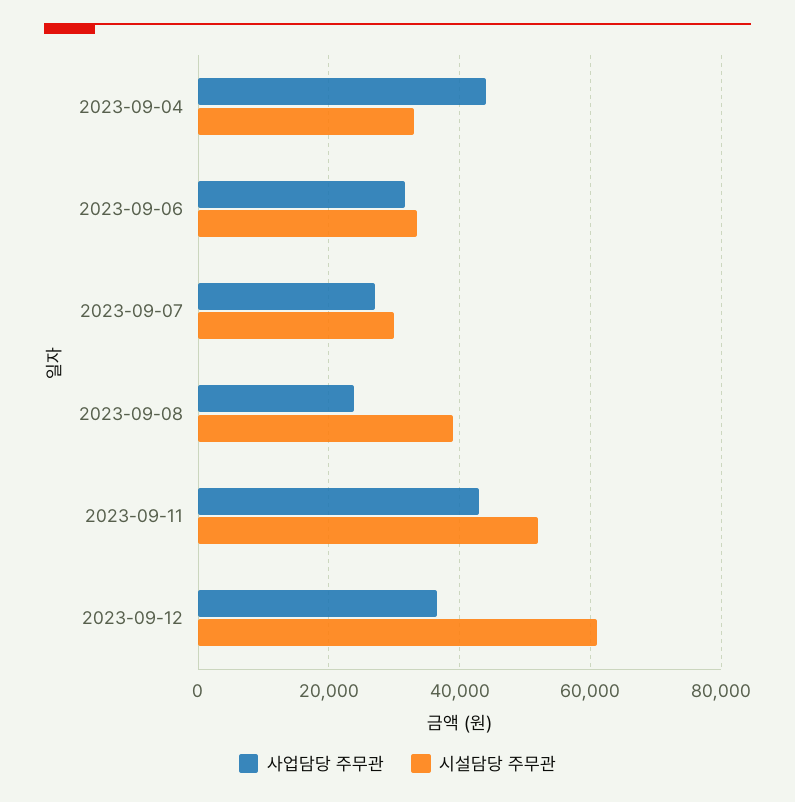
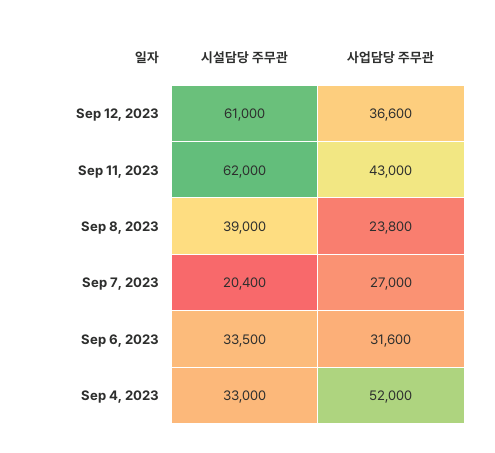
  {
    "사업담당 주무관": {
-     "2023-09-04": 44000,
+     "2023-09-04": 52000,
      "2023-09-06": 31600,
      "2023-09-07": 27000,
      "2023-09-08": 23800,
      "2023-09-11": 43000,
      "2023-09-12": 36600
    },
    "시설담당 주무관": {
      "2023-09-04": 33000,
      "2023-09-06": 33500,
-     "2023-09-07": 30000,
+     "2023-09-07": 20400,
      "2023-09-08": 39000,
-     "2023-09-11": 52000,
+     "2023-09-11": 62000,
      "2023-09-12": 61000
    }
  }

